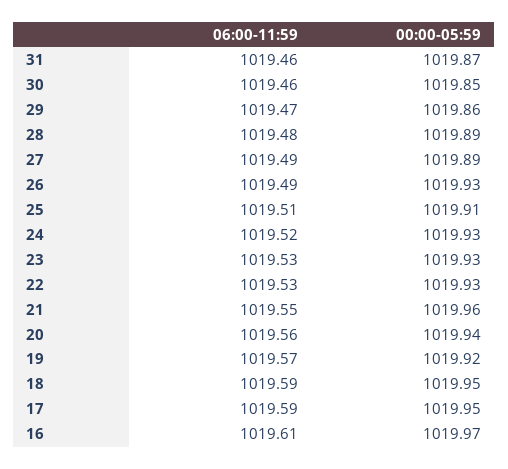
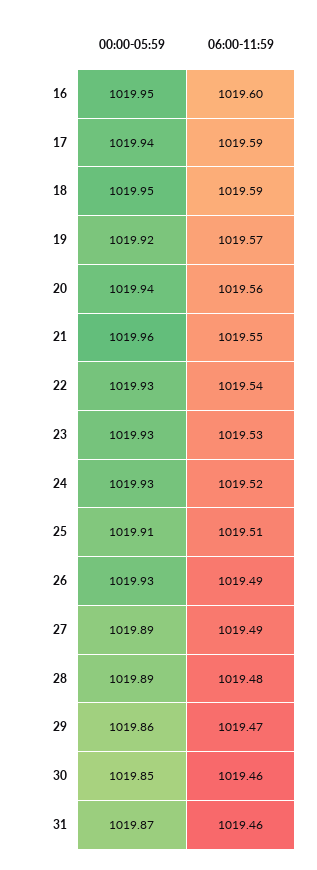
  {
    "06:00-11:59": {
      "31": 1019.46,
      "30": 1019.46,
      "29": 1019.47,
      "28": 1019.48,
      "27": 1019.49,
      "26": 1019.49,
      "25": 1019.51,
      "24": 1019.52,
      "23": 1019.53,
-     "22": 1019.53,
+     "22": 1019.54,
      "21": 1019.55,
      "20": 1019.56,
      "19": 1019.57,
      "18": 1019.59,
      "17": 1019.59,
-     "16": 1019.61
+     "16": 1019.6
    },
    "00:00-05:59": {
      "31": 1019.87,
      "30": 1019.85,
      "29": 1019.86,
      "28": 1019.89,
      "27": 1019.89,
      "26": 1019.93,
      "25": 1019.91,
      "24": 1019.93,
      "23": 1019.93,
      "22": 1019.93,
      "21": 1019.96,
      "20": 1019.94,
      "19": 1019.92,
      "18": 1019.95,
-     "17": 1019.95,
+     "17": 1019.94,
-     "16": 1019.97
+     "16": 1019.95
    }
  }

